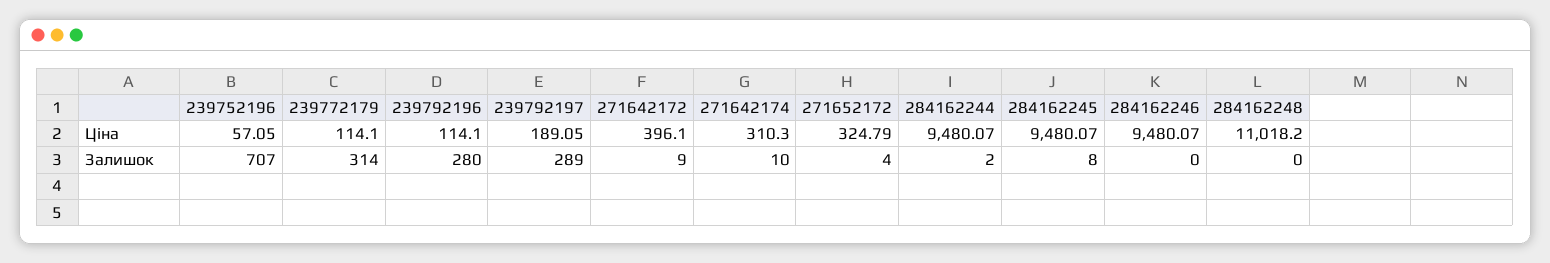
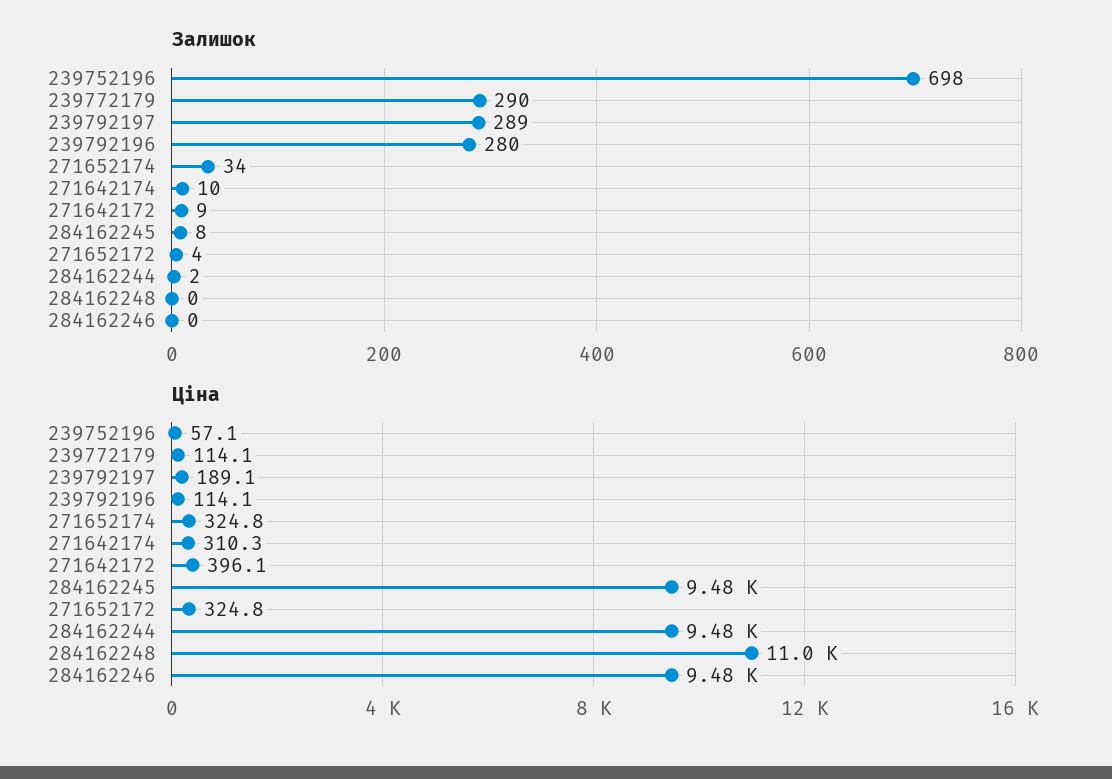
  {
    "Ціна": {
      "239752196": 57.05,
      "239772179": 114.1,
      "239792196": 114.1,
      "239792197": 189.05,
      "271642172": 396.1,
      "271642174": 310.3,
      "271652172": 324.79,
      "284162244": 9480.07,
      "284162245": 9480.07,
      "284162246": 9480.07,
-     "284162248": 11018.2
+     "284162248": 11018.2,
+     "271652174": 324.8
    },
    "Залишок": {
-     "239752196": 707,
+     "239752196": 698,
-     "239772179": 314,
+     "239772179": 290,
      "239792196": 280,
      "239792197": 289,
      "271642172": 9,
      "271642174": 10,
      "271652172": 4,
      "284162244": 2,
      "284162245": 8,
      "284162246": 0,
-     "284162248": 0
+     "284162248": 0,
+     "271652174": 34
    }
  }

